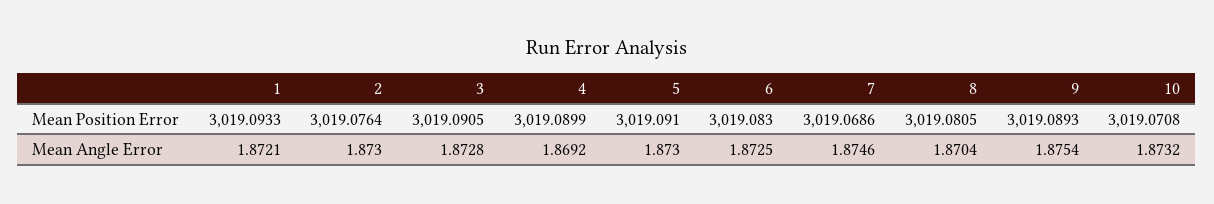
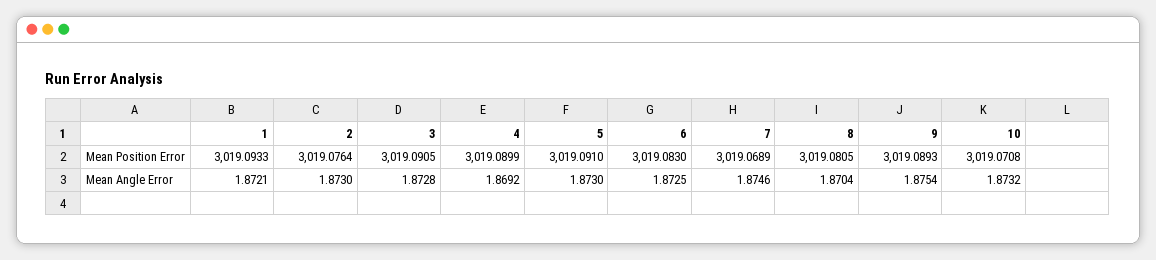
  {
    "1": {
      "Mean Position Error": 3019.0933,
      "Mean Angle Error": 1.8721
    },
    "2": {
      "Mean Position Error": 3019.0764,
      "Mean Angle Error": 1.873
    },
    "3": {
      "Mean Position Error": 3019.0905,
      "Mean Angle Error": 1.8728
    },
    "4": {
      "Mean Position Error": 3019.0899,
      "Mean Angle Error": 1.8692
    },
    "5": {
      "Mean Position Error": 3019.091,
      "Mean Angle Error": 1.873
    },
    "6": {
      "Mean Position Error": 3019.083,
      "Mean Angle Error": 1.8725
    },
    "7": {
-     "Mean Position Error": 3019.0686,
+     "Mean Position Error": 3019.0689,
      "Mean Angle Error": 1.8746
    },
    "8": {
      "Mean Position Error": 3019.0805,
      "Mean Angle Error": 1.8704
    },
    "9": {
      "Mean Position Error": 3019.0893,
      "Mean Angle Error": 1.8754
    },
    "10": {
      "Mean Position Error": 3019.0708,
      "Mean Angle Error": 1.8732
    }
  }

